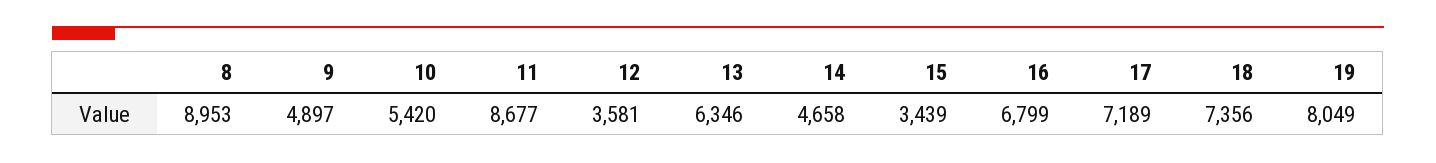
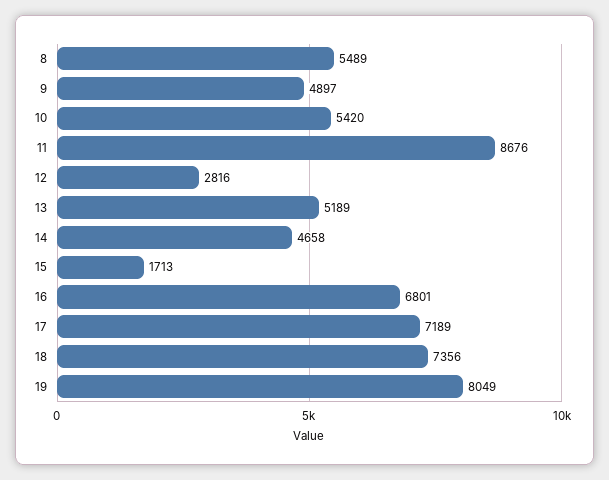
  {
-   "8": 8953,
+   "8": 5489,
    "9": 4897,
    "10": 5420,
-   "11": 8677,
+   "11": 8676,
-   "12": 3581,
+   "12": 2816,
-   "13": 6346,
+   "13": 5189,
    "14": 4658,
-   "15": 3439,
+   "15": 1713,
-   "16": 6799,
+   "16": 6801,
    "17": 7189,
    "18": 7356,
    "19": 8049
  }

